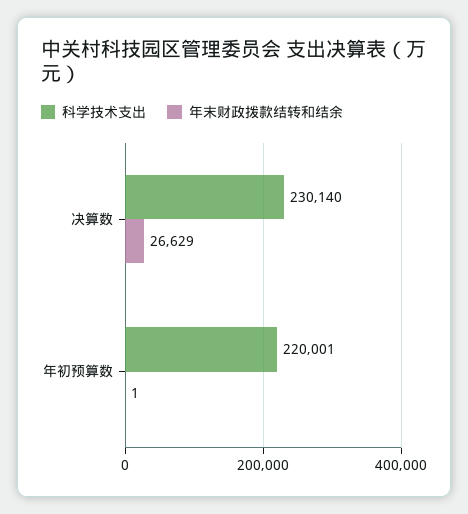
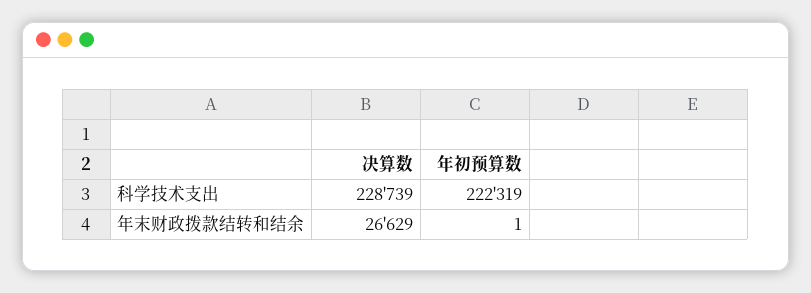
  {
    "科学技术支出": {
-     "决算数": 230140,
+     "决算数": 228739,
-     "年初预算数": 220001
+     "年初预算数": 222319
    },
    "年末财政拨款结转和结余": {
      "决算数": 26629,
      "年初预算数": 1
    }
  }

